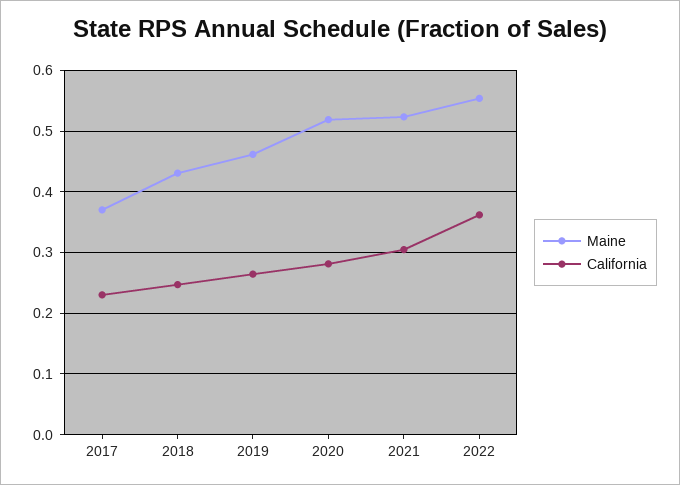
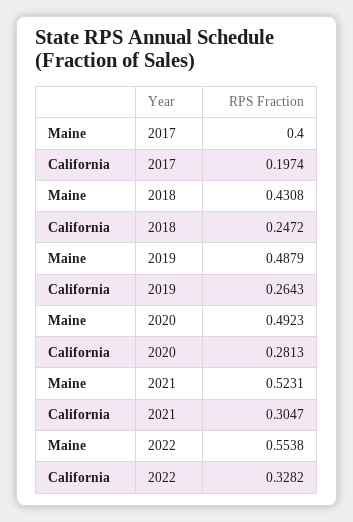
  {
    "Maine": {
-     "2017": 0.37,
+     "2017": 0.4,
      "2018": 0.4308,
-     "2019": 0.46,
+     "2019": 0.4879,
-     "2020": 0.52,
+     "2020": 0.4923,
      "2021": 0.5231,
      "2022": 0.5538
    },
    "California": {
-     "2017": 0.23,
+     "2017": 0.1974,
      "2018": 0.2472,
      "2019": 0.2643,
      "2020": 0.2813,
      "2021": 0.3047,
-     "2022": 0.36
+     "2022": 0.3282
    }
  }

